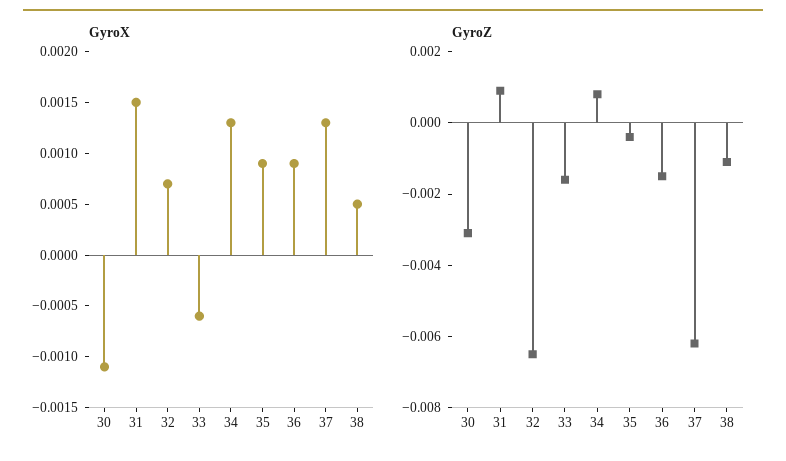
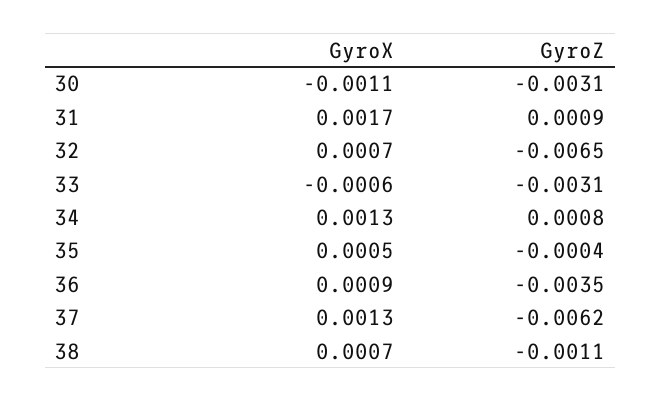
  {
    "GyroX": {
      "30": -0.0011,
-     "31": 0.0015,
+     "31": 0.0017,
      "32": 0.0007,
      "33": -0.0006,
      "34": 0.0013,
-     "35": 0.0009,
+     "35": 0.0005,
      "36": 0.0009,
      "37": 0.0013,
-     "38": 0.0005
+     "38": 0.0007
    },
    "GyroZ": {
      "30": -0.0031,
      "31": 0.0009,
      "32": -0.0065,
-     "33": -0.0015,
+     "33": -0.0031,
      "34": 0.0008,
      "35": -0.0004,
-     "36": -0.0015,
+     "36": -0.0035,
      "37": -0.0062,
      "38": -0.0011
    }
  }

